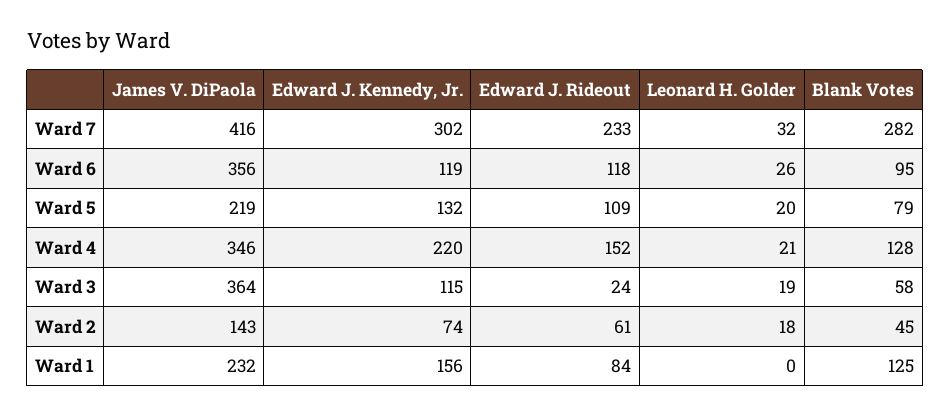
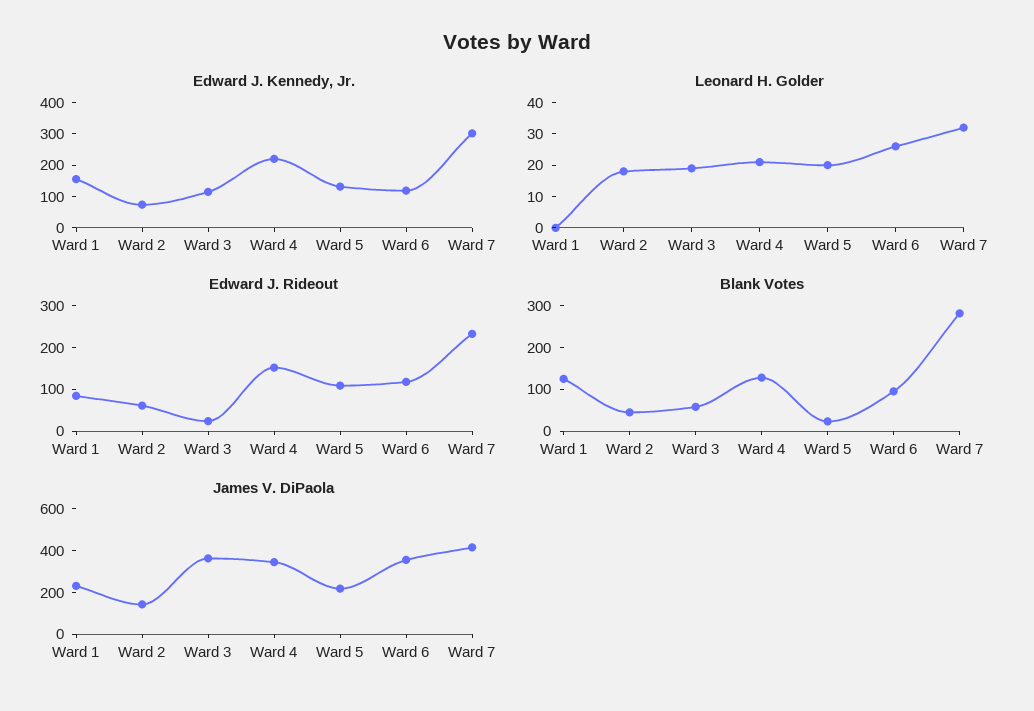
  {
    "James V. DiPaola": {
      "Ward 7": 416,
      "Ward 6": 356,
      "Ward 5": 219,
      "Ward 4": 346,
      "Ward 3": 364,
      "Ward 2": 143,
      "Ward 1": 232
    },
    "Edward J. Kennedy, Jr.": {
      "Ward 7": 302,
      "Ward 6": 119,
      "Ward 5": 132,
      "Ward 4": 220,
      "Ward 3": 115,
      "Ward 2": 74,
      "Ward 1": 156
    },
    "Edward J. Rideout": {
      "Ward 7": 233,
      "Ward 6": 118,
      "Ward 5": 109,
      "Ward 4": 152,
      "Ward 3": 24,
      "Ward 2": 61,
      "Ward 1": 84
    },
    "Leonard H. Golder": {
      "Ward 7": 32,
      "Ward 6": 26,
      "Ward 5": 20,
      "Ward 4": 21,
      "Ward 3": 19,
      "Ward 2": 18,
      "Ward 1": 0
    },
    "Blank Votes": {
      "Ward 7": 282,
      "Ward 6": 95,
-     "Ward 5": 79,
+     "Ward 5": 20,
      "Ward 4": 128,
      "Ward 3": 58,
      "Ward 2": 45,
      "Ward 1": 125
    }
  }

